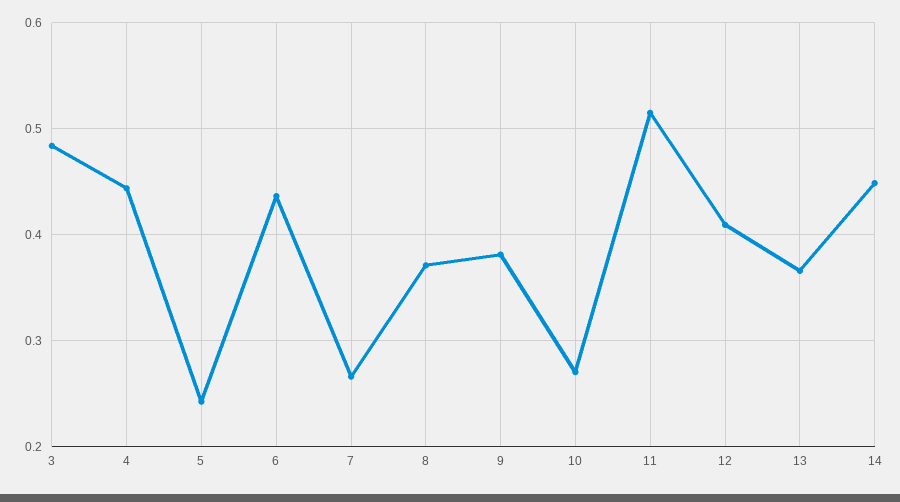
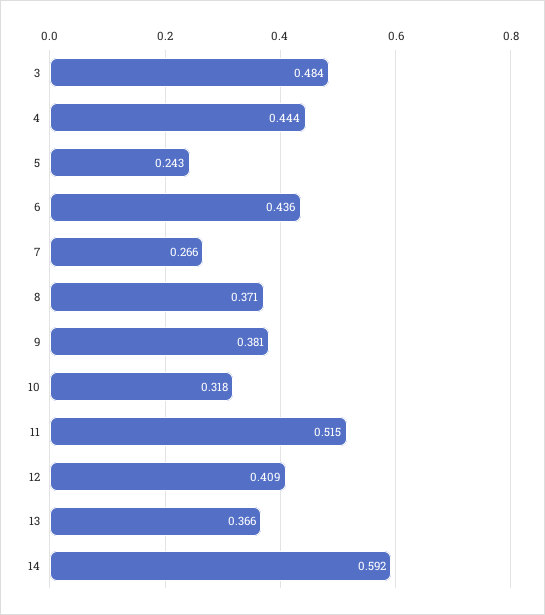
  {
    "3": 0.484,
    "4": 0.444,
    "5": 0.243,
    "6": 0.436,
    "7": 0.266,
    "8": 0.371,
    "9": 0.381,
-   "10": 0.27,
+   "10": 0.318,
    "11": 0.515,
    "12": 0.409,
    "13": 0.366,
-   "14": 0.45
+   "14": 0.592
  }

